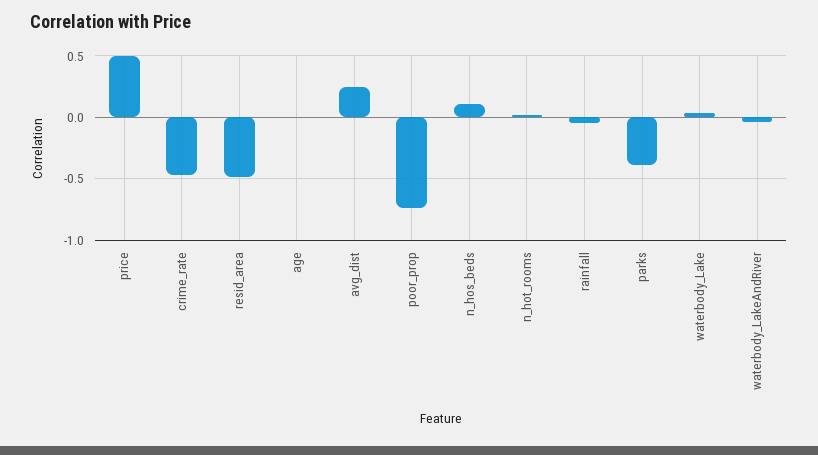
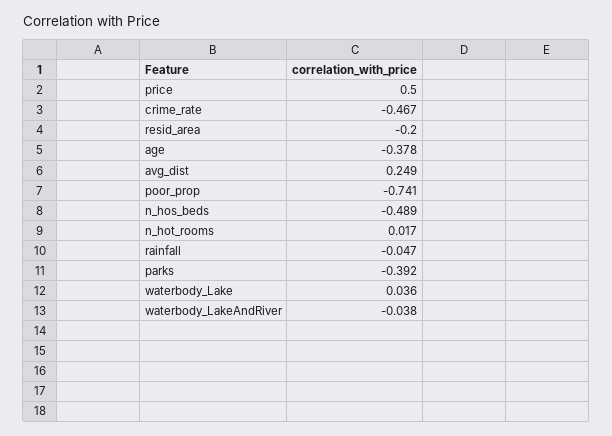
  {
    "price": 0.5,
    "crime_rate": -0.467,
-   "resid_area": -0.5,
+   "resid_area": -0.2,
-   "age": 0,
+   "age": -0.378,
    "avg_dist": 0.249,
    "poor_prop": -0.741,
-   "n_hos_beds": 0.1,
+   "n_hos_beds": -0.489,
    "n_hot_rooms": 0.017,
    "rainfall": -0.047,
    "parks": -0.392,
    "waterbody_Lake": 0.036,
    "waterbody_LakeAndRiver": -0.038
  }

